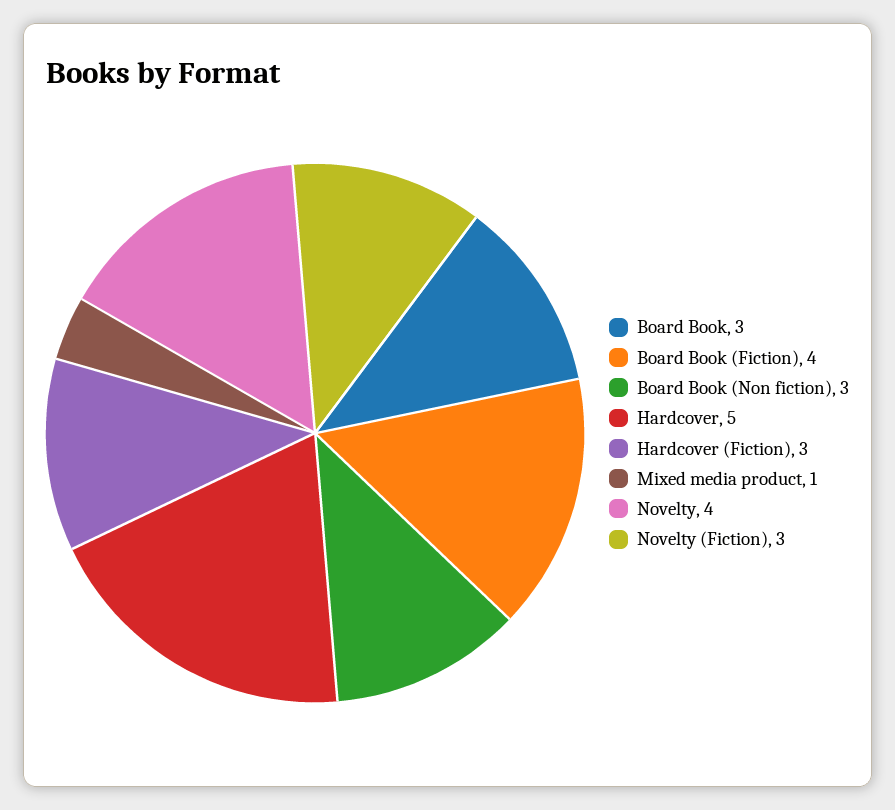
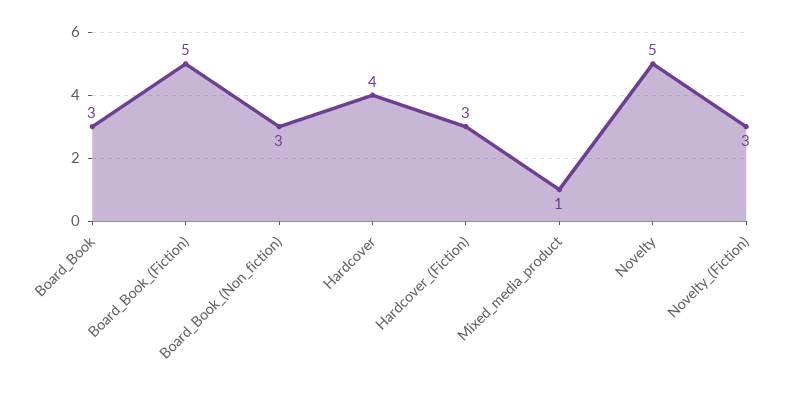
  {
    "Board Book": 3,
-   "Board Book (Fiction)": 4,
+   "Board Book (Fiction)": 5,
    "Board Book (Non fiction)": 3,
-   "Hardcover": 5,
+   "Hardcover": 4,
    "Hardcover (Fiction)": 3,
    "Mixed media product": 1,
-   "Novelty": 4,
+   "Novelty": 5,
    "Novelty (Fiction)": 3
  }

